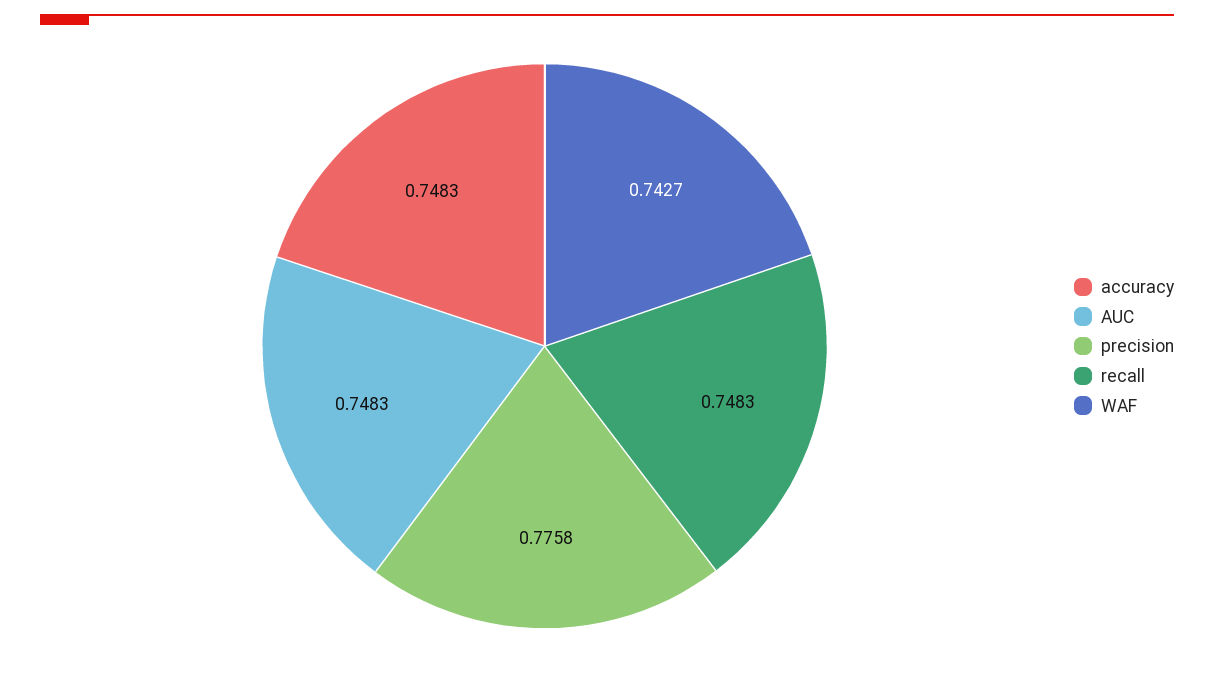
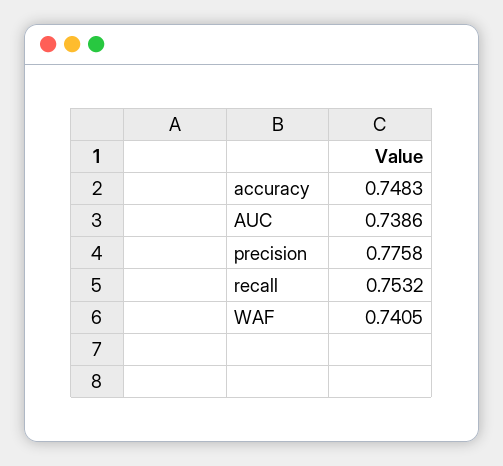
  {
    "accuracy": 0.7483,
-   "AUC": 0.7483,
+   "AUC": 0.7386,
    "precision": 0.7758,
-   "recall": 0.7483,
+   "recall": 0.7532,
-   "WAF": 0.7427
+   "WAF": 0.7405
  }

